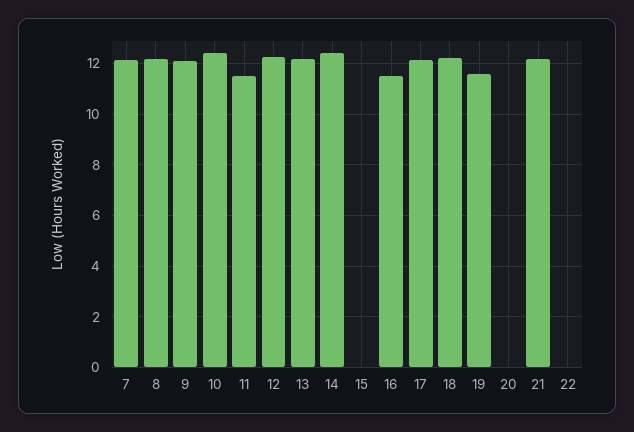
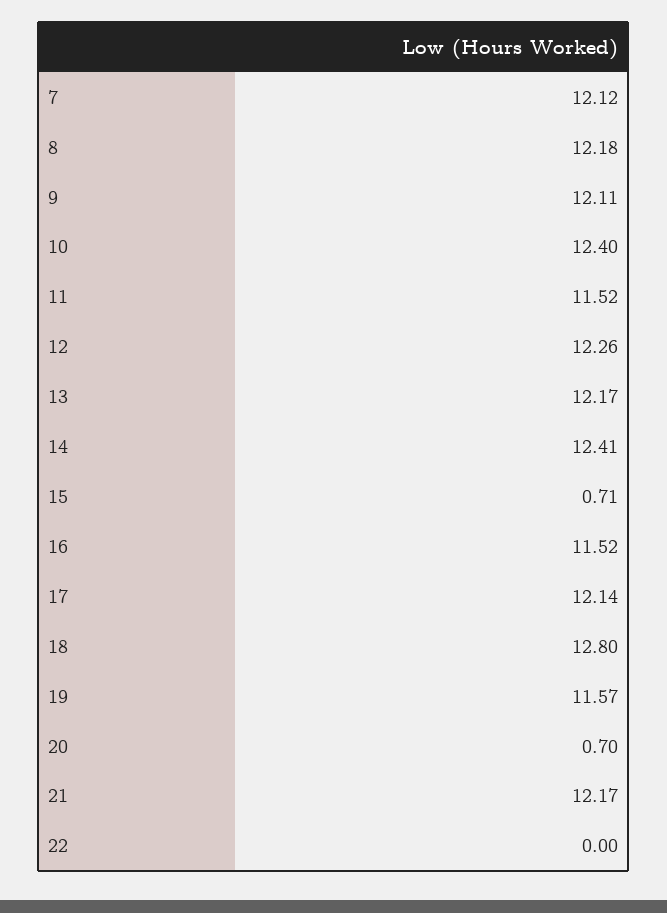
  {
    "7": 12.12,
    "8": 12.18,
    "9": 12.11,
    "10": 12.4,
    "11": 11.52,
    "12": 12.26,
    "13": 12.17,
    "14": 12.41,
-   "15": 0,
+   "15": 0.71,
    "16": 11.52,
    "17": 12.14,
-   "18": 12.25,
+   "18": 12.8,
    "19": 11.57,
-   "20": 0,
+   "20": 0.7,
    "21": 12.17,
    "22": 0
  }

